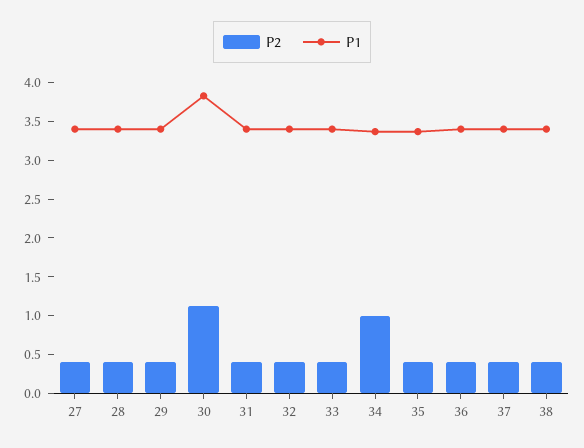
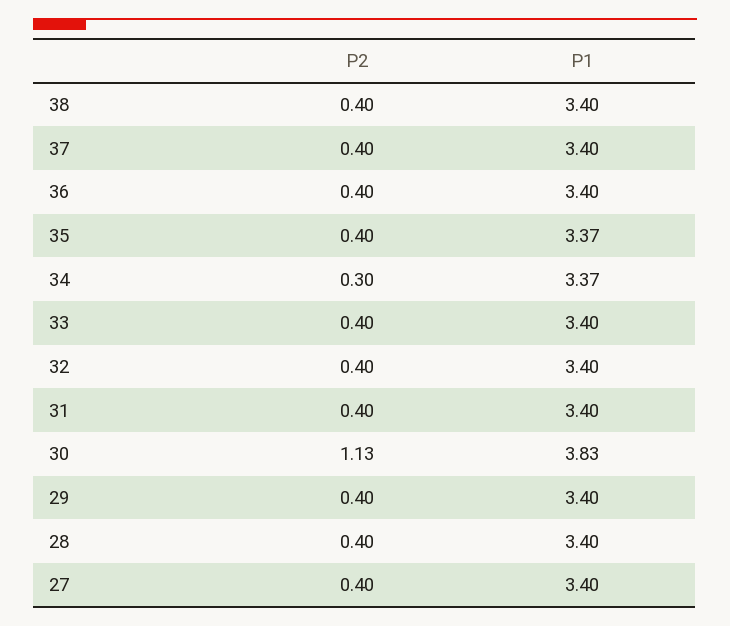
  {
    "P2": {
      "27": 0.4,
      "28": 0.4,
      "29": 0.4,
      "30": 1.13,
      "31": 0.4,
      "32": 0.4,
      "33": 0.4,
-     "34": 1,
+     "34": 0.3,
      "35": 0.4,
      "36": 0.4,
      "37": 0.4,
      "38": 0.4
    },
    "P1": {
      "27": 3.4,
      "28": 3.4,
      "29": 3.4,
      "30": 3.83,
      "31": 3.4,
      "32": 3.4,
      "33": 3.4,
      "34": 3.37,
      "35": 3.37,
      "36": 3.4,
      "37": 3.4,
      "38": 3.4
    }
  }

